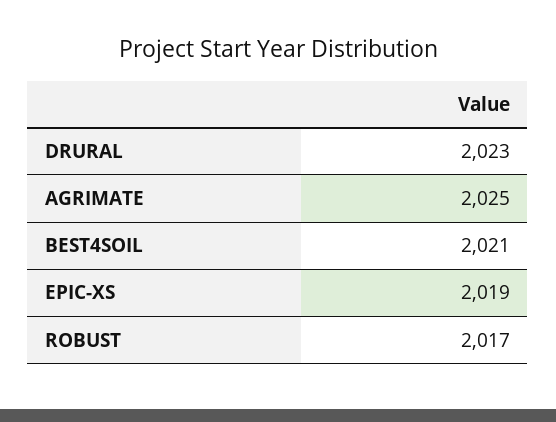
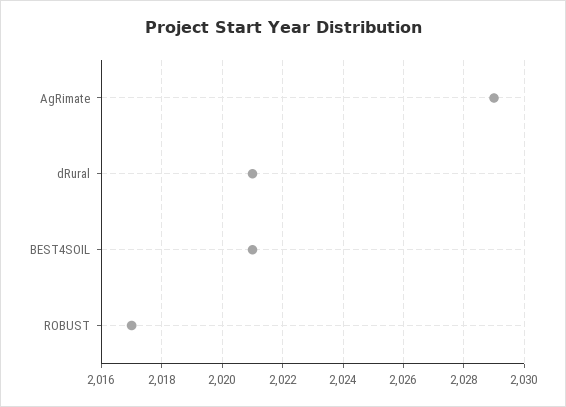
  {
-   "DRURAL": 2023,
+   "DRURAL": 2021,
-   "AGRIMATE": 2025,
+   "AGRIMATE": 2029,
    "BEST4SOIL": 2021,
-   "EPIC-XS": 2019,
    "ROBUST": 2017
  }

